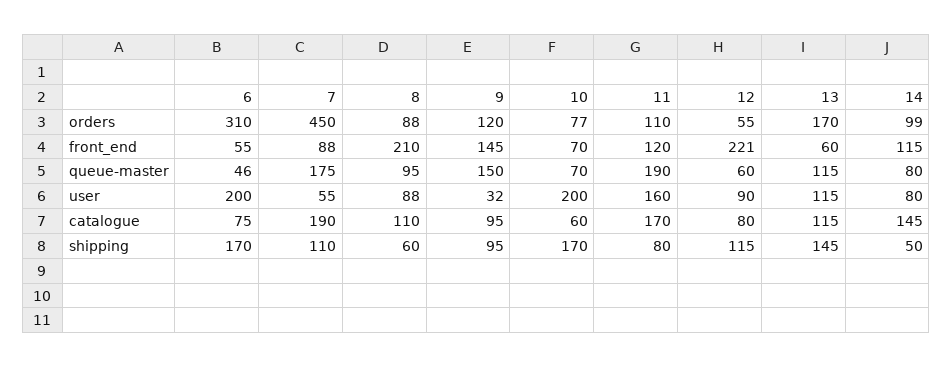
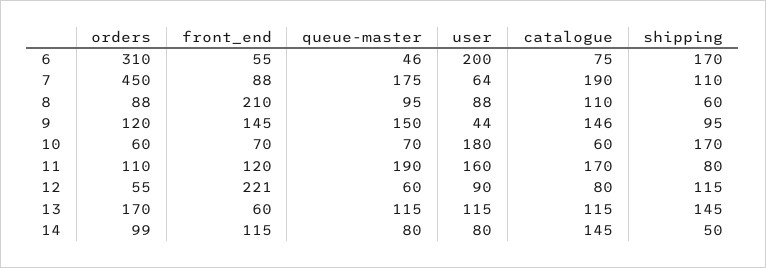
  {
    "6": {
      "orders": 310,
      "front_end": 55,
      "queue-master": 46,
      "user": 200,
      "catalogue": 75,
      "shipping": 170
    },
    "7": {
      "orders": 450,
      "front_end": 88,
      "queue-master": 175,
-     "user": 55,
+     "user": 64,
      "catalogue": 190,
      "shipping": 110
    },
    "8": {
      "orders": 88,
      "front_end": 210,
      "queue-master": 95,
      "user": 88,
      "catalogue": 110,
      "shipping": 60
    },
    "9": {
      "orders": 120,
      "front_end": 145,
      "queue-master": 150,
-     "user": 32,
+     "user": 44,
-     "catalogue": 95,
+     "catalogue": 146,
      "shipping": 95
    },
    "10": {
-     "orders": 77,
+     "orders": 60,
      "front_end": 70,
      "queue-master": 70,
-     "user": 200,
+     "user": 180,
      "catalogue": 60,
      "shipping": 170
    },
    "11": {
      "orders": 110,
      "front_end": 120,
      "queue-master": 190,
      "user": 160,
      "catalogue": 170,
      "shipping": 80
    },
    "12": {
      "orders": 55,
      "front_end": 221,
      "queue-master": 60,
      "user": 90,
      "catalogue": 80,
      "shipping": 115
    },
    "13": {
      "orders": 170,
      "front_end": 60,
      "queue-master": 115,
      "user": 115,
      "catalogue": 115,
      "shipping": 145
    },
    "14": {
      "orders": 99,
      "front_end": 115,
      "queue-master": 80,
      "user": 80,
      "catalogue": 145,
      "shipping": 50
    }
  }

